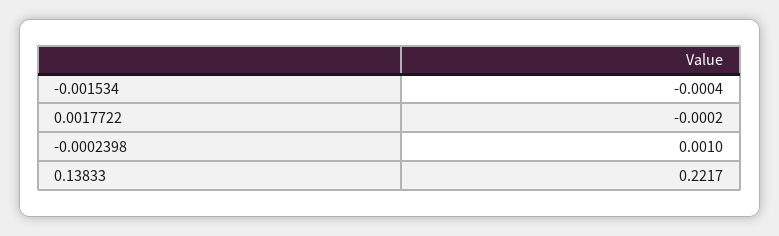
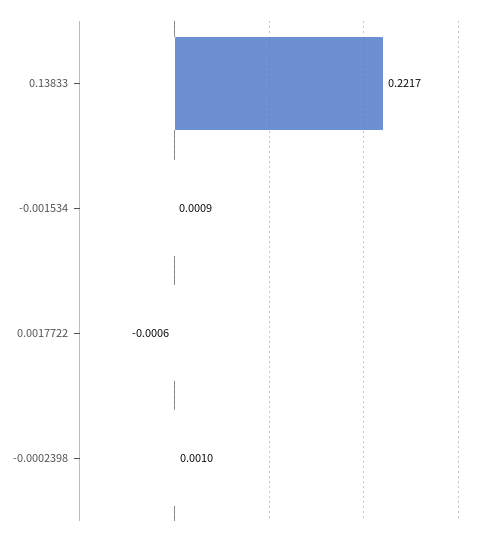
  {
-   "-0.001534": -0.0004,
+   "-0.001534": 0.0009,
-   "0.0017722": -0.0002,
+   "0.0017722": -0.0006,
    "-0.0002398": 0.001,
    "0.13833": 0.2217
  }

